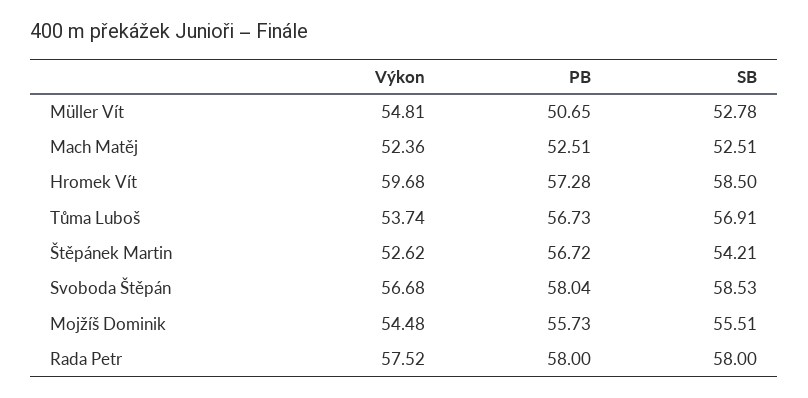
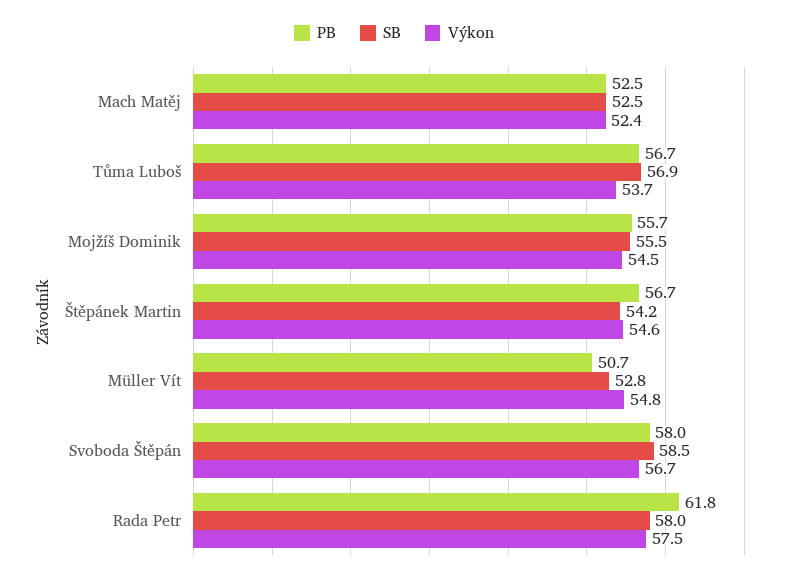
  {
    "Výkon": {
      "Müller Vít": 54.81,
      "Mach Matěj": 52.36,
-     "Hromek Vít": 59.68,
      "Tůma Luboš": 53.74,
-     "Štěpánek Martin": 52.62,
+     "Štěpánek Martin": 54.6,
      "Svoboda Štěpán": 56.68,
      "Mojžíš Dominik": 54.48,
      "Rada Petr": 57.52
    },
    "PB": {
      "Müller Vít": 50.65,
      "Mach Matěj": 52.51,
-     "Hromek Vít": 57.28,
      "Tůma Luboš": 56.73,
      "Štěpánek Martin": 56.72,
      "Svoboda Štěpán": 58.04,
      "Mojžíš Dominik": 55.73,
-     "Rada Petr": 58
+     "Rada Petr": 61.8
    },
    "SB": {
      "Müller Vít": 52.78,
      "Mach Matěj": 52.51,
-     "Hromek Vít": 58.5,
      "Tůma Luboš": 56.91,
      "Štěpánek Martin": 54.21,
      "Svoboda Štěpán": 58.53,
      "Mojžíš Dominik": 55.51,
      "Rada Petr": 58
    }
  }

